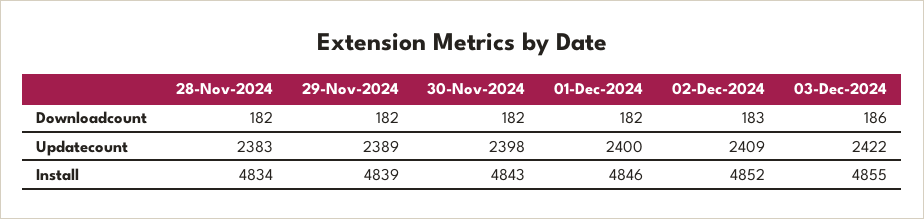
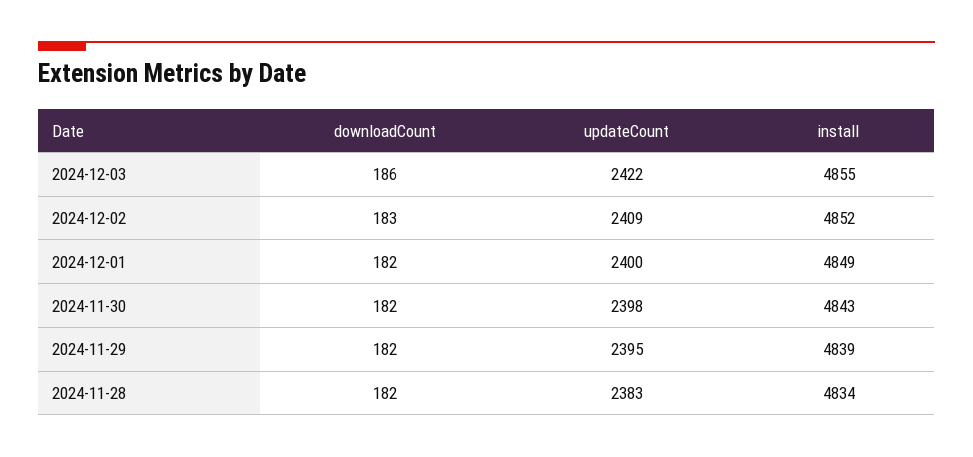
  {
    "28-Nov-2024": {
      "Downloadcount": 182,
      "Updatecount": 2383,
      "Install": 4834
    },
    "29-Nov-2024": {
      "Downloadcount": 182,
-     "Updatecount": 2389,
+     "Updatecount": 2395,
      "Install": 4839
    },
    "30-Nov-2024": {
      "Downloadcount": 182,
      "Updatecount": 2398,
      "Install": 4843
    },
    "01-Dec-2024": {
      "Downloadcount": 182,
      "Updatecount": 2400,
-     "Install": 4846
+     "Install": 4849
    },
    "02-Dec-2024": {
      "Downloadcount": 183,
      "Updatecount": 2409,
      "Install": 4852
    },
    "03-Dec-2024": {
      "Downloadcount": 186,
      "Updatecount": 2422,
      "Install": 4855
    }
  }

